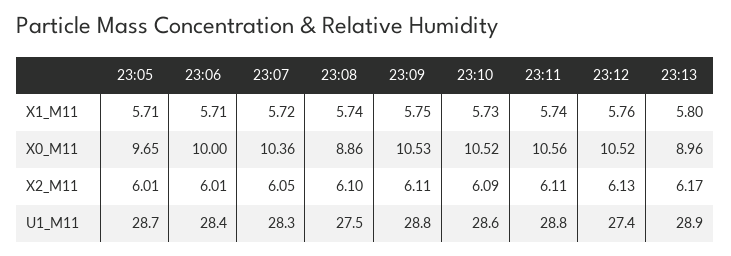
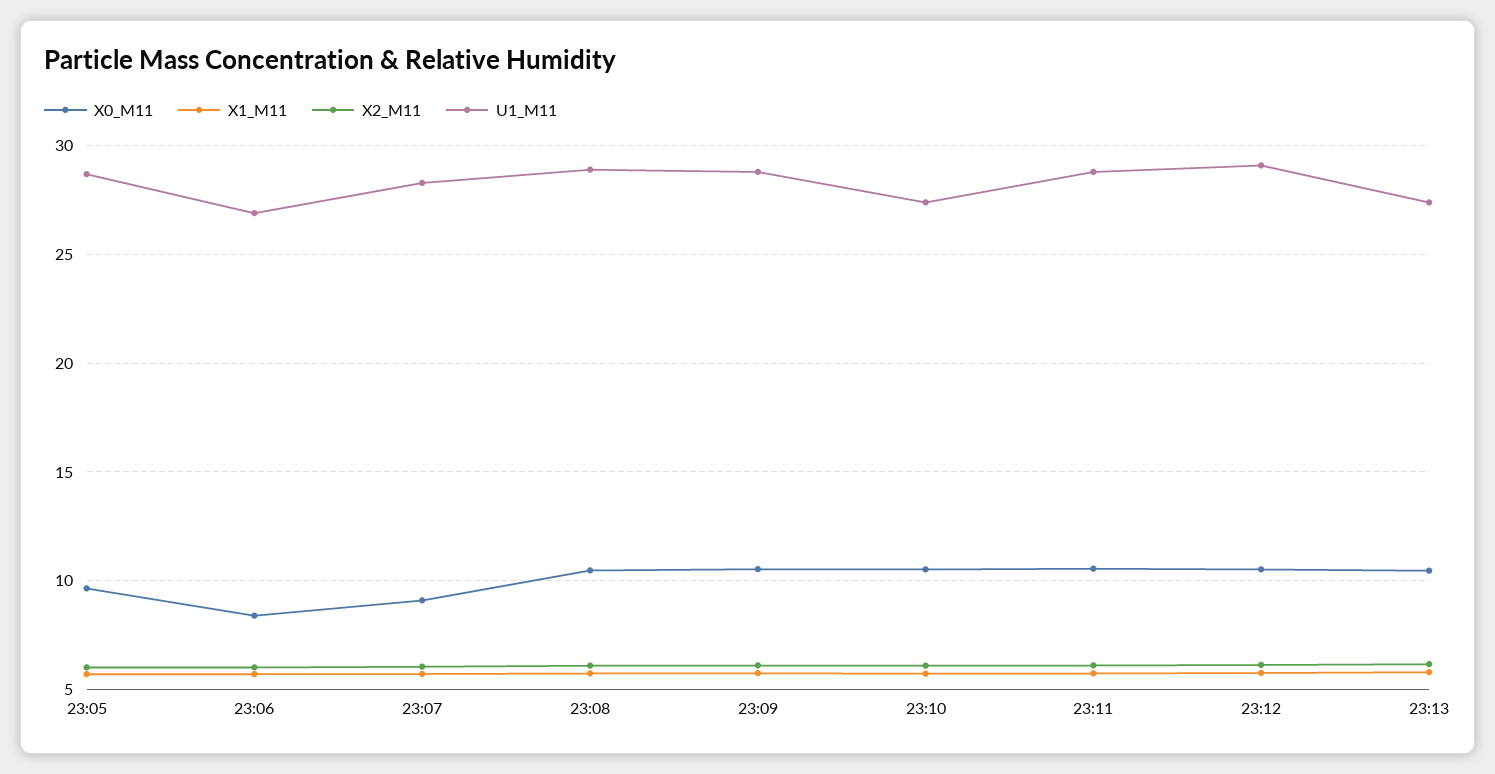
  {
    "X1_M11": {
      "23:05": 5.71,
      "23:06": 5.71,
      "23:07": 5.72,
      "23:08": 5.74,
      "23:09": 5.75,
      "23:10": 5.73,
      "23:11": 5.74,
      "23:12": 5.76,
      "23:13": 5.8
    },
    "X0_M11": {
      "23:05": 9.65,
-     "23:06": 10,
+     "23:06": 8.5,
-     "23:07": 10.36,
+     "23:07": 9,
-     "23:08": 8.86,
+     "23:08": 10.5,
      "23:09": 10.53,
      "23:10": 10.52,
      "23:11": 10.56,
      "23:12": 10.52,
-     "23:13": 8.96
+     "23:13": 10.5
    },
    "X2_M11": {
      "23:05": 6.01,
      "23:06": 6.01,
      "23:07": 6.05,
      "23:08": 6.1,
      "23:09": 6.11,
      "23:10": 6.09,
      "23:11": 6.11,
      "23:12": 6.13,
      "23:13": 6.17
    },
    "U1_M11": {
      "23:05": 28.7,
-     "23:06": 28.4,
+     "23:06": 27,
      "23:07": 28.3,
-     "23:08": 27.5,
+     "23:08": 29,
      "23:09": 28.8,
-     "23:10": 28.6,
+     "23:10": 27.5,
      "23:11": 28.8,
-     "23:12": 27.4,
+     "23:12": 29,
-     "23:13": 28.9
+     "23:13": 27.5
    }
  }

